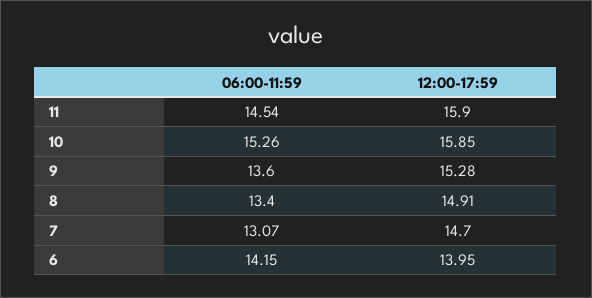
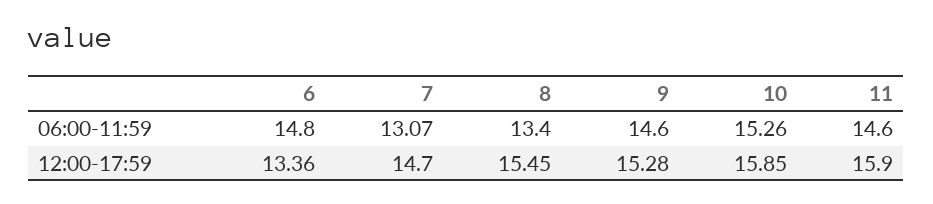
  {
    "06:00-11:59": {
-     "11": 14.54,
+     "11": 14.6,
      "10": 15.26,
-     "9": 13.6,
+     "9": 14.6,
      "8": 13.4,
      "7": 13.07,
-     "6": 14.15
+     "6": 14.8
    },
    "12:00-17:59": {
      "11": 15.9,
      "10": 15.85,
      "9": 15.28,
-     "8": 14.91,
+     "8": 15.45,
      "7": 14.7,
-     "6": 13.95
+     "6": 13.36
    }
  }

